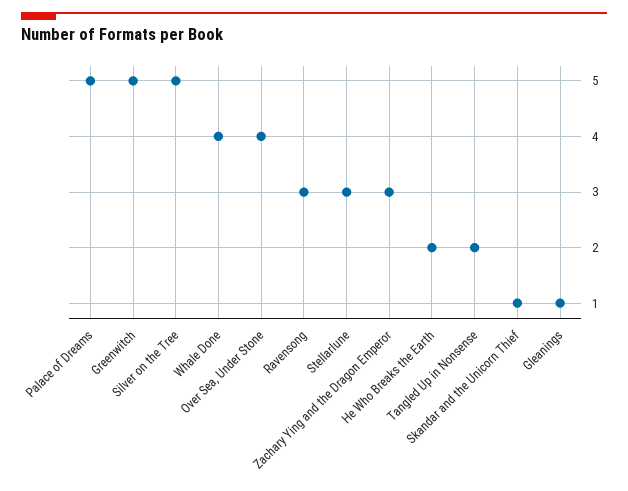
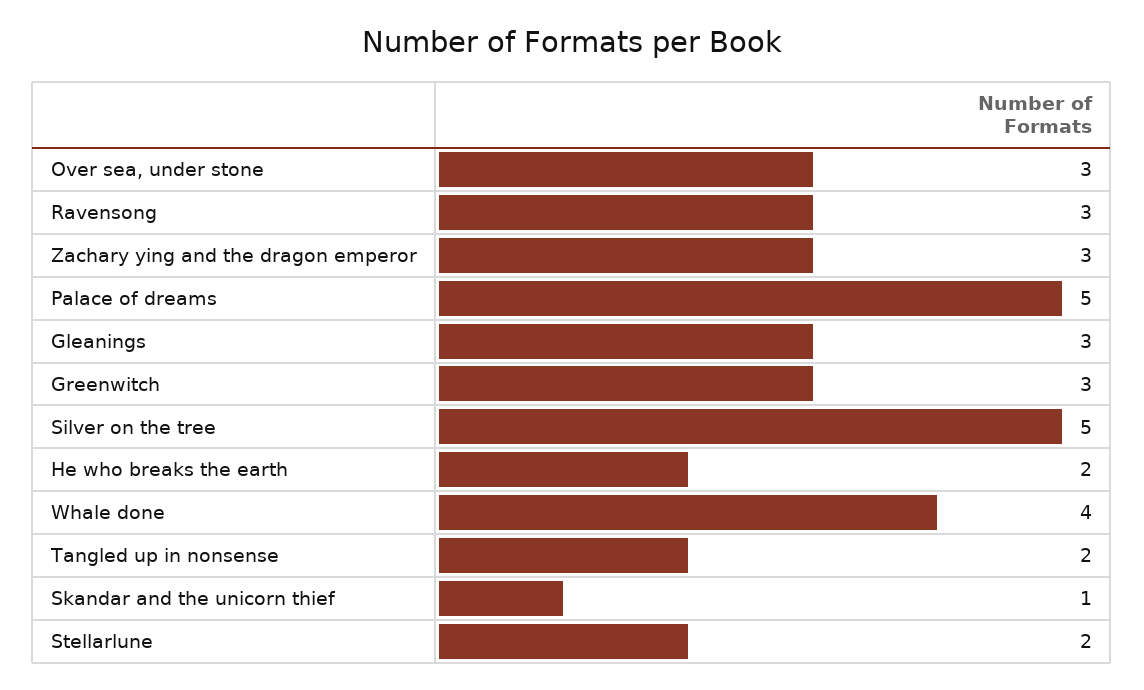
  {
    "Palace of Dreams": 5,
-   "Greenwitch": 5,
+   "Greenwitch": 3,
    "Silver on the Tree": 5,
    "Whale Done": 4,
-   "Over Sea, Under Stone": 4,
+   "Over Sea, Under Stone": 3,
    "Ravensong": 3,
-   "Stellarlune": 3,
+   "Stellarlune": 2,
    "Zachary Ying and the Dragon Emperor": 3,
    "He Who Breaks the Earth": 2,
    "Tangled Up in Nonsense": 2,
    "Skandar and the Unicorn Thief": 1,
-   "Gleanings": 1
+   "Gleanings": 3
  }

